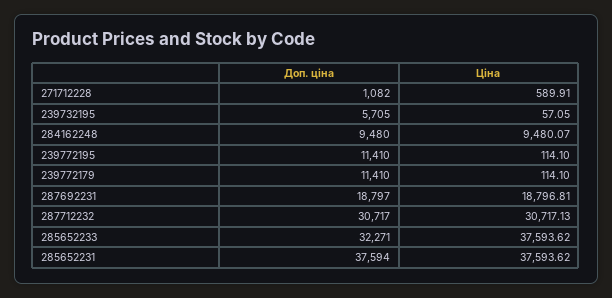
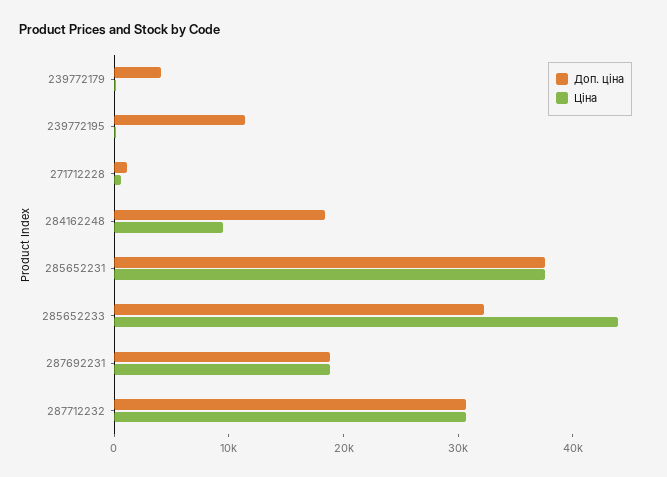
  {
    "Доп. ціна": {
      "271712228": 1082,
-     "239732195": 5705,
-     "284162248": 9480,
+     "284162248": 18000,
      "239772195": 11410,
-     "239772179": 11410,
+     "239772179": 4000,
      "287692231": 18797,
      "287712232": 30717,
      "285652233": 32271,
      "285652231": 37594
    },
    "Ціна": {
      "271712228": 589.91,
-     "239732195": 57.05,
      "284162248": 9480.07,
      "239772195": 114.1,
      "239772179": 114.1,
      "287692231": 18796.81,
      "287712232": 30717.13,
-     "285652233": 37593.62,
+     "285652233": 44000,
      "285652231": 37593.62
    }
  }

